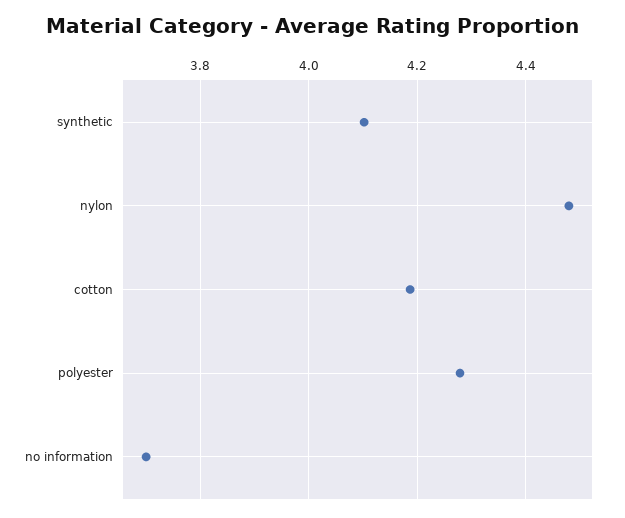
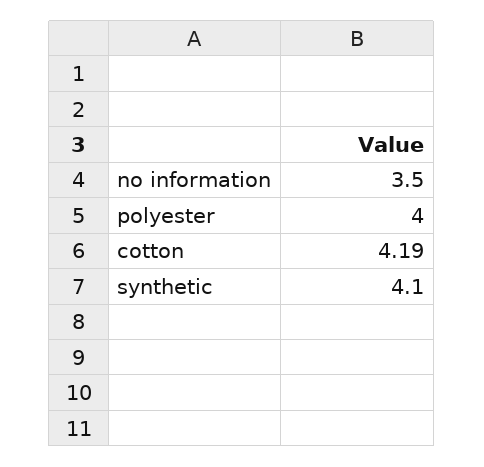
  {
    "synthetic": 4.1,
-   "nylon": 4.48,
    "cotton": 4.19,
-   "polyester": 4.28,
+   "polyester": 4,
-   "no information": 3.7
+   "no information": 3.5
  }

